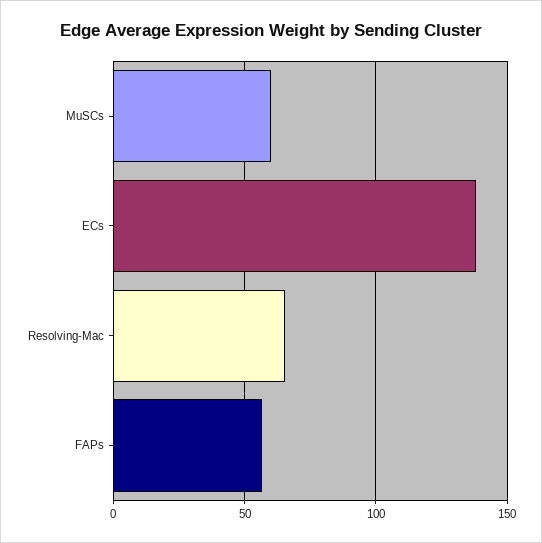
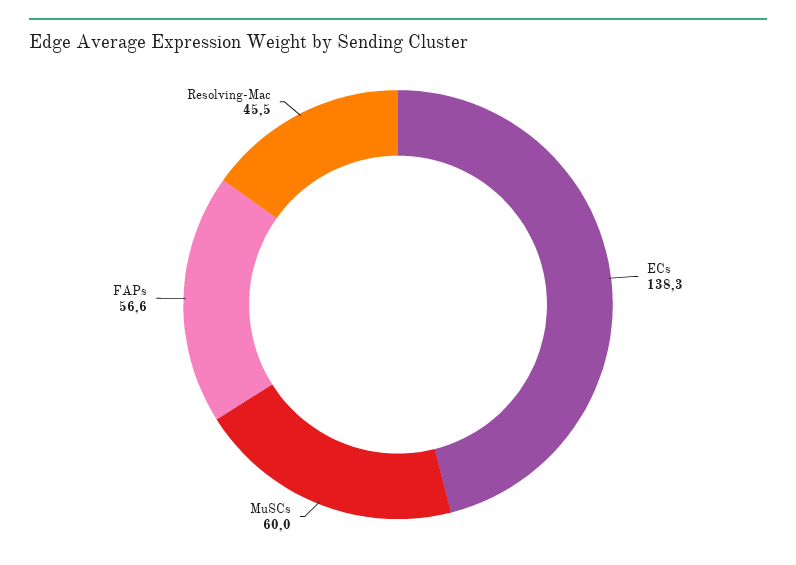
  {
    "MuSCs": 60,
    "ECs": 138.3,
-   "Resolving-Mac": 65,
+   "Resolving-Mac": 45.5,
    "FAPs": 56.6
  }

